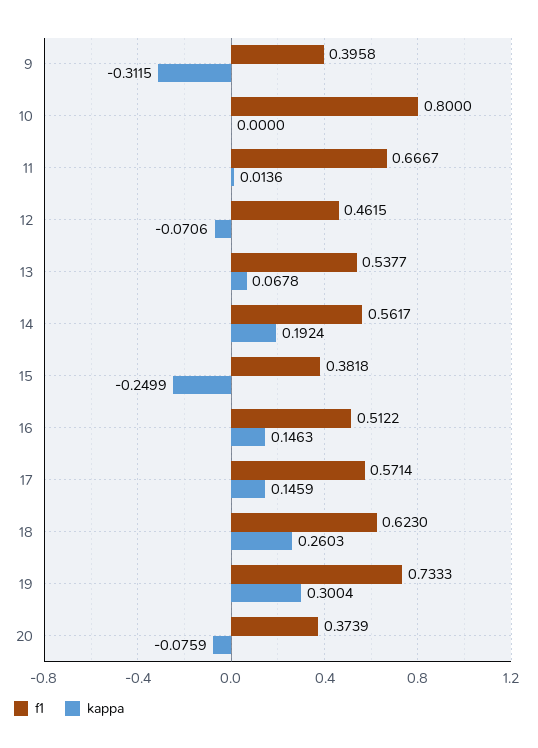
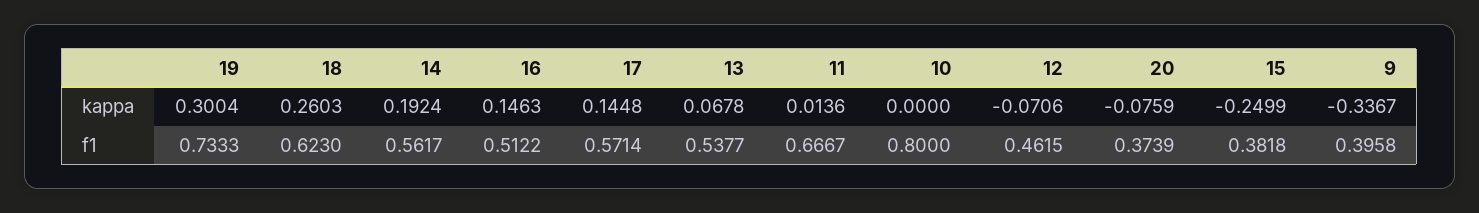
  {
    "f1": {
      "9": 0.3958,
      "10": 0.8,
      "11": 0.6667,
      "12": 0.4615,
      "13": 0.5377,
      "14": 0.5617,
      "15": 0.3818,
      "16": 0.5122,
      "17": 0.5714,
      "18": 0.623,
      "19": 0.7333,
      "20": 0.3739
    },
    "kappa": {
-     "9": -0.3115,
+     "9": -0.3367,
      "10": 0,
      "11": 0.0136,
      "12": -0.0706,
      "13": 0.0678,
      "14": 0.1924,
      "15": -0.2499,
      "16": 0.1463,
-     "17": 0.1459,
+     "17": 0.1448,
      "18": 0.2603,
      "19": 0.3004,
      "20": -0.0759
    }
  }

